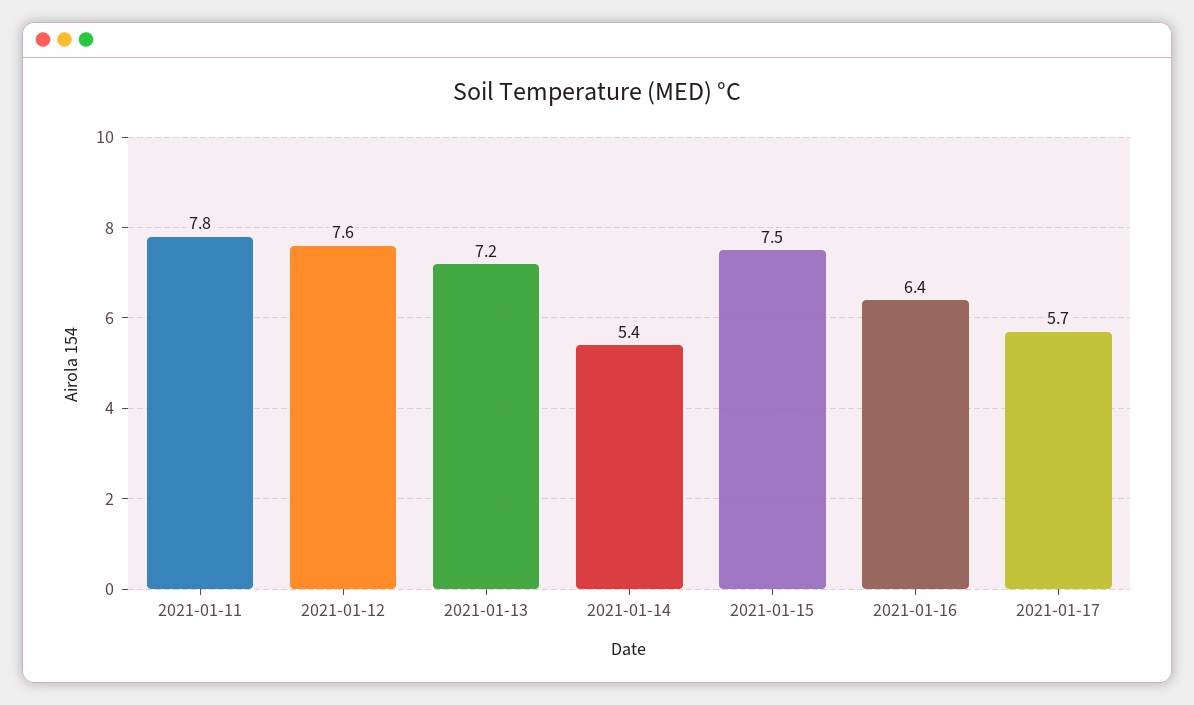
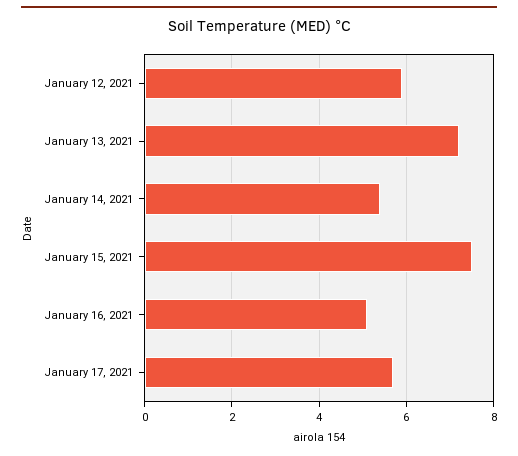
  {
-   "2021-01-11": 7.8,
-   "2021-01-12": 7.6,
+   "2021-01-12": 6,
    "2021-01-13": 7.2,
    "2021-01-14": 5.4,
    "2021-01-15": 7.5,
-   "2021-01-16": 6.4,
+   "2021-01-16": 5,
    "2021-01-17": 5.7
  }

